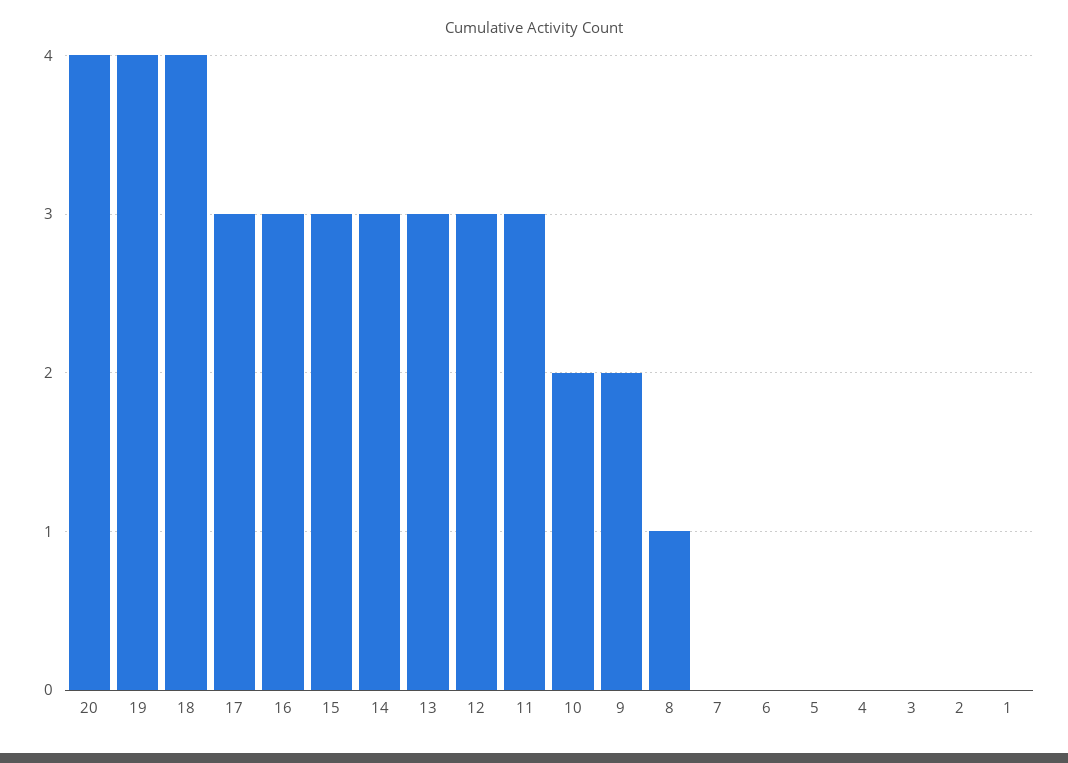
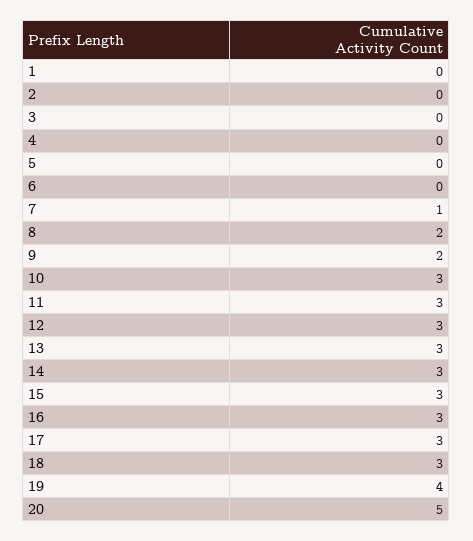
  {
-   "20": 4,
+   "20": 5,
    "19": 4,
-   "18": 4,
+   "18": 3,
    "17": 3,
    "16": 3,
    "15": 3,
    "14": 3,
    "13": 3,
    "12": 3,
    "11": 3,
-   "10": 2,
+   "10": 3,
    "9": 2,
-   "8": 1,
+   "8": 2,
-   "7": 0,
+   "7": 1,
    "6": 0,
    "5": 0,
    "4": 0,
    "3": 0,
    "2": 0,
    "1": 0
  }

